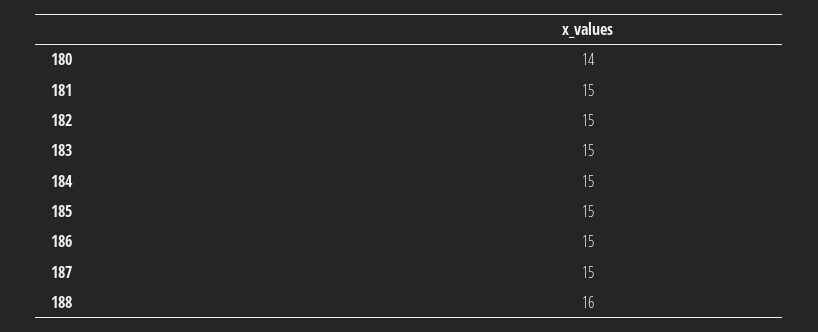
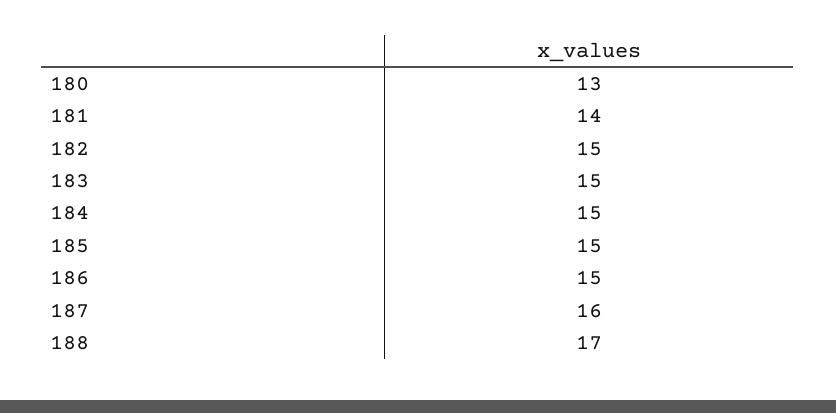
  {
-   "180": 14,
+   "180": 13,
-   "181": 15,
+   "181": 14,
    "182": 15,
    "183": 15,
    "184": 15,
    "185": 15,
    "186": 15,
-   "187": 15,
+   "187": 16,
-   "188": 16
+   "188": 17
  }

